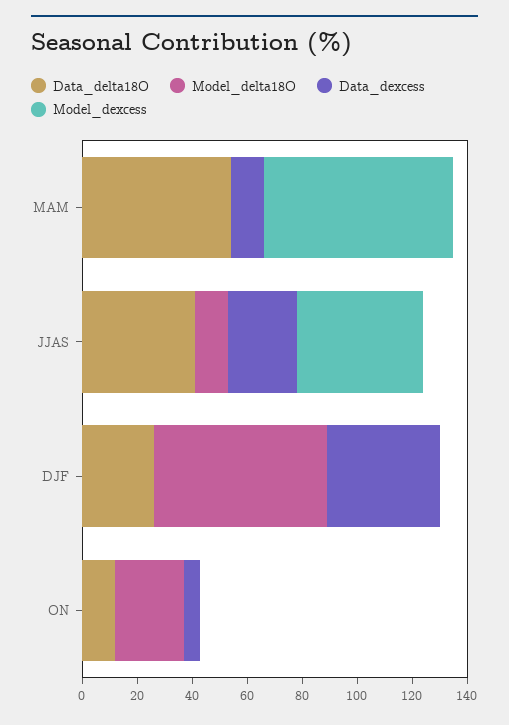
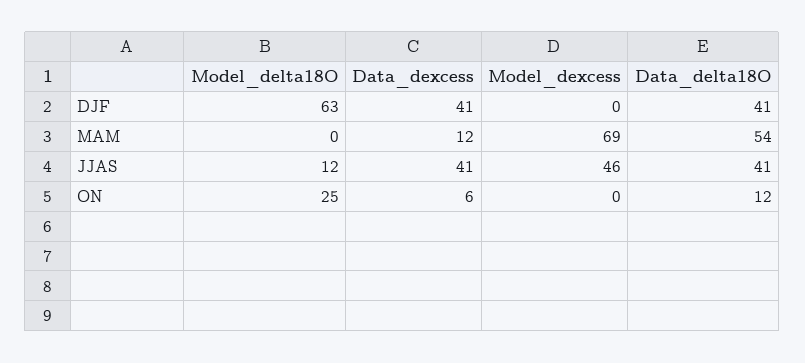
  {
    "Data_delta18O": {
      "MAM": 54,
      "JJAS": 41,
-     "DJF": 25,
+     "DJF": 41,
      "ON": 12
    },
    "Model_delta18O": {
      "MAM": 0,
      "JJAS": 12,
      "DJF": 63,
      "ON": 25
    },
    "Data_dexcess": {
      "MAM": 12,
-     "JJAS": 25,
+     "JJAS": 41,
      "DJF": 41,
      "ON": 6
    },
    "Model_dexcess": {
      "MAM": 69,
      "JJAS": 46,
      "DJF": 0,
      "ON": 0
    }
  }

